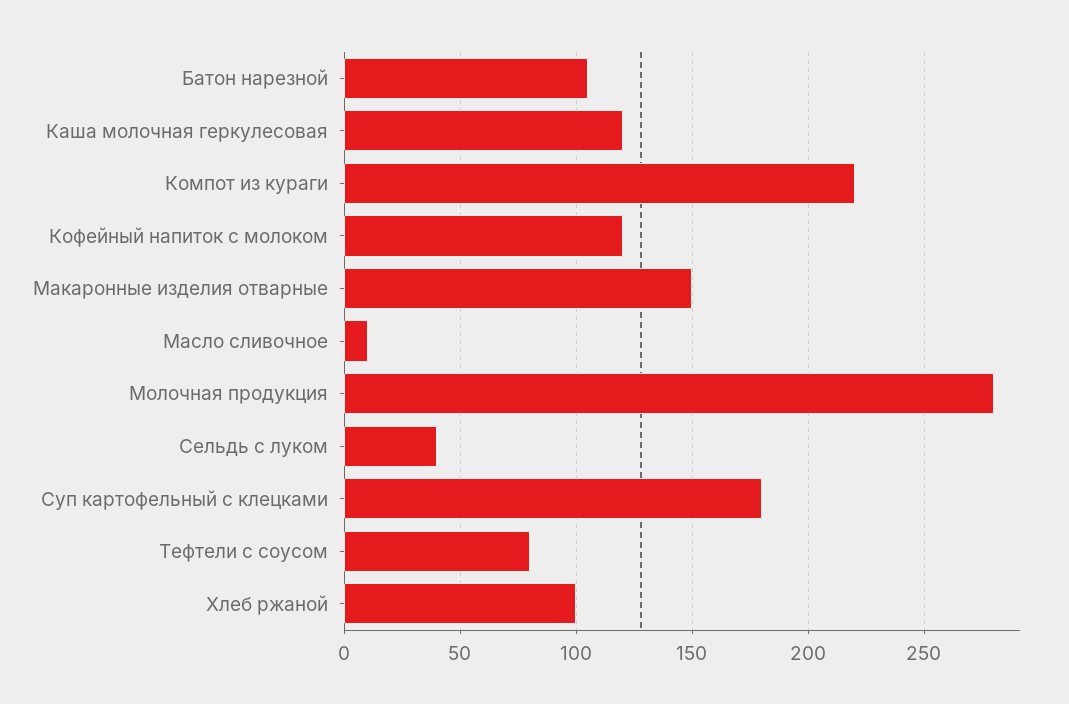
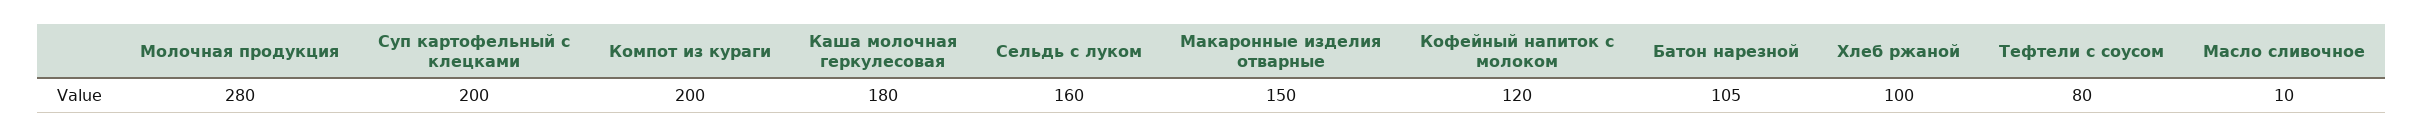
  {
    "Батон нарезной": 105,
-   "Каша молочная геркулесовая": 120,
+   "Каша молочная геркулесовая": 180,
-   "Компот из кураги": 220,
+   "Компот из кураги": 200,
    "Кофейный напиток с молоком": 120,
    "Макаронные изделия отварные": 150,
    "Масло сливочное": 10,
    "Молочная продукция": 280,
-   "Сельдь с луком": 40,
+   "Сельдь с луком": 160,
-   "Суп картофельный с клецками": 180,
+   "Суп картофельный с клецками": 200,
    "Тефтели с соусом": 80,
    "Хлеб ржаной": 100
  }

